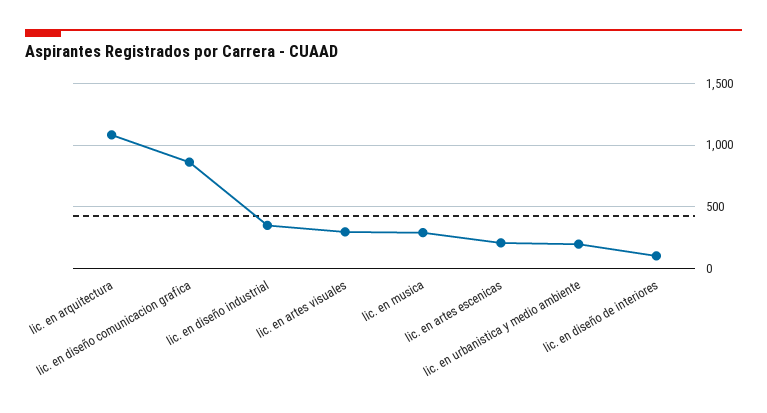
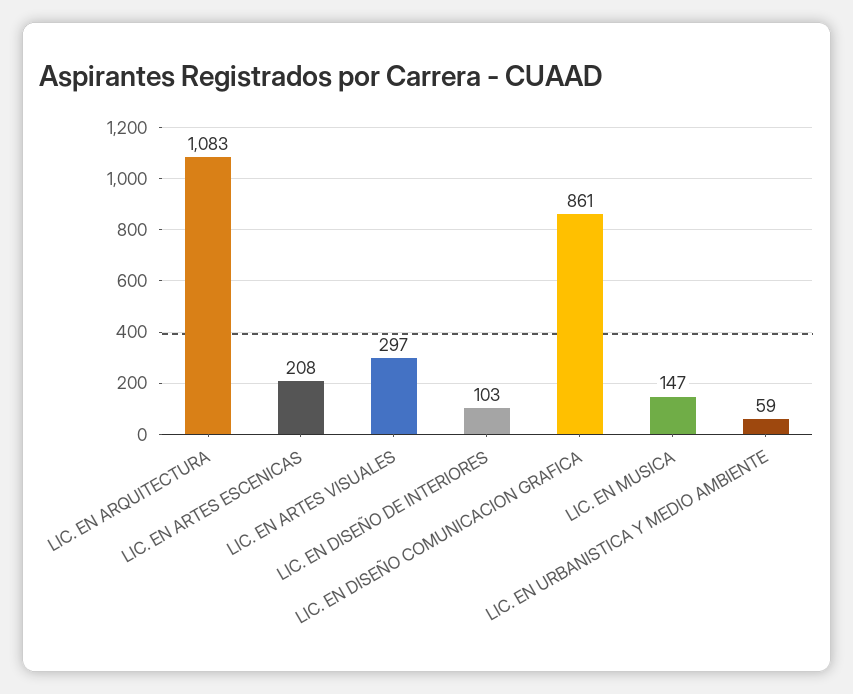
  {
    "lic. en arquitectura": 1083,
    "lic. en diseño comunicacion grafica": 861,
-   "lic. en diseño industrial": 350,
    "lic. en artes visuales": 297,
-   "lic. en musica": 300,
+   "lic. en musica": 147,
    "lic. en artes escenicas": 208,
-   "lic. en urbanistica y medio ambiente": 200,
+   "lic. en urbanistica y medio ambiente": 59,
    "lic. en diseño de interiores": 103
  }

